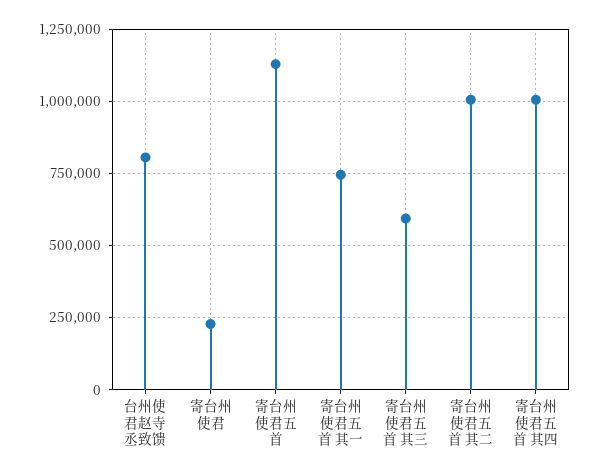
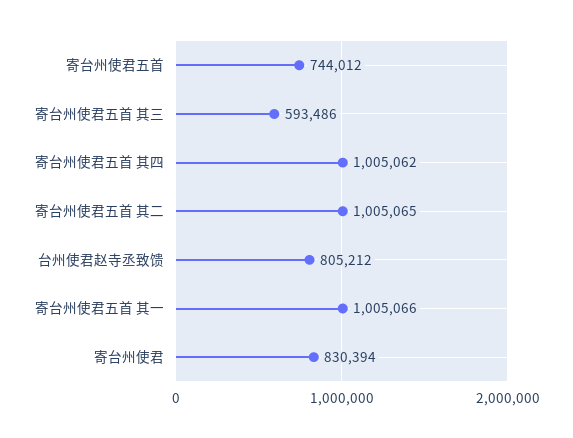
  {
    "台州使君赵寺丞致馈": 805212,
-   "寄台州使君": 225000,
+   "寄台州使君": 830394,
-   "寄台州使君五首": 1125000,
+   "寄台州使君五首": 744012,
-   "寄台州使君五首 其一": 750000,
+   "寄台州使君五首 其一": 1005066,
    "寄台州使君五首 其三": 593486,
    "寄台州使君五首 其二": 1005065,
    "寄台州使君五首 其四": 1005062
  }

